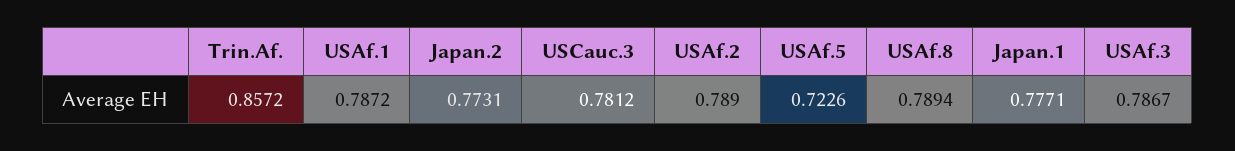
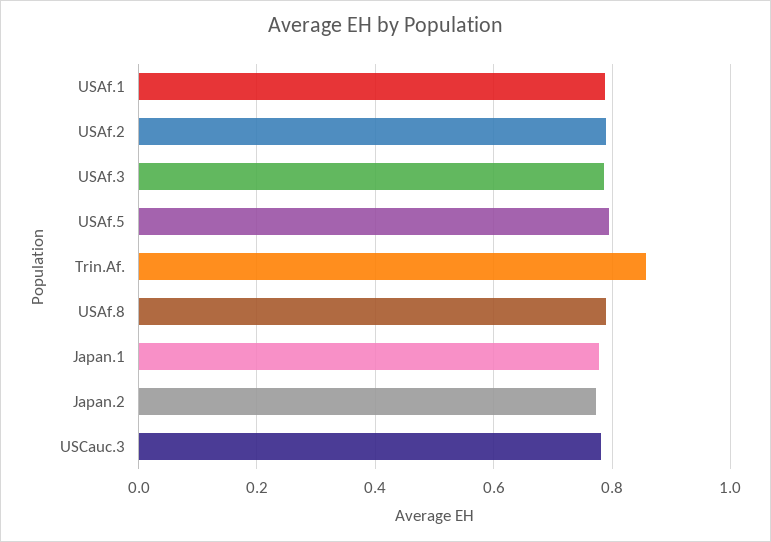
  {
    "Trin.Af.": 0.8572,
    "USAf.1": 0.7872,
    "Japan.2": 0.7731,
    "USCauc.3": 0.7812,
    "USAf.2": 0.789,
-   "USAf.5": 0.7226,
+   "USAf.5": 0.8,
    "USAf.8": 0.7894,
    "Japan.1": 0.7771,
    "USAf.3": 0.7867
  }

